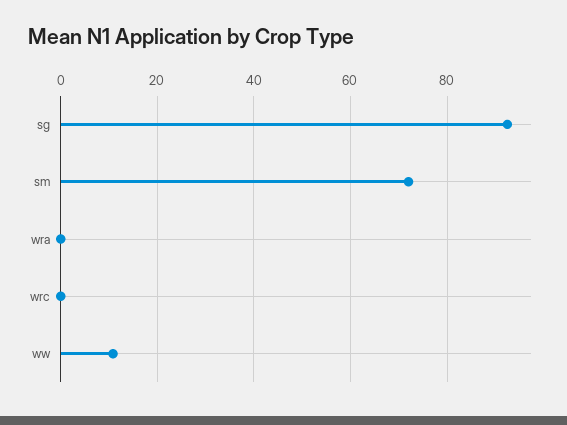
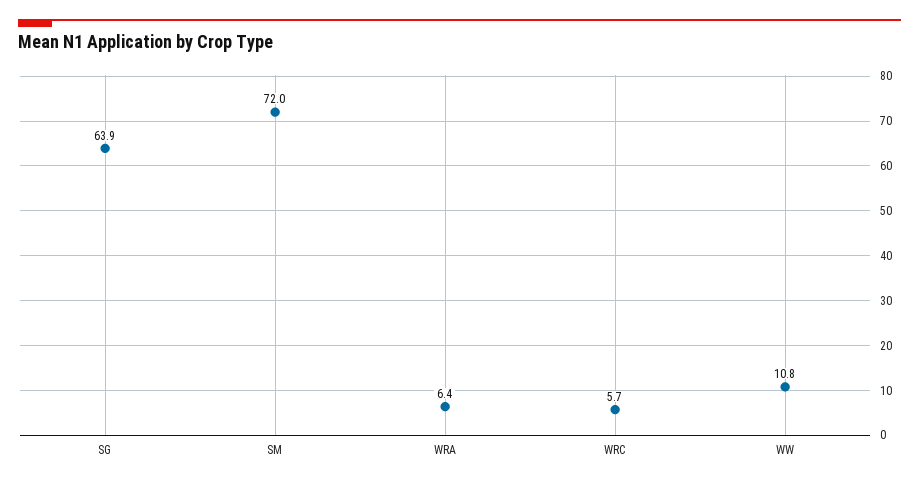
  {
-   "sg": 92,
+   "sg": 63.9,
    "sm": 72,
-   "wra": 0,
+   "wra": 6.4,
-   "wrc": 0,
+   "wrc": 5.7,
    "ww": 10.8
  }

